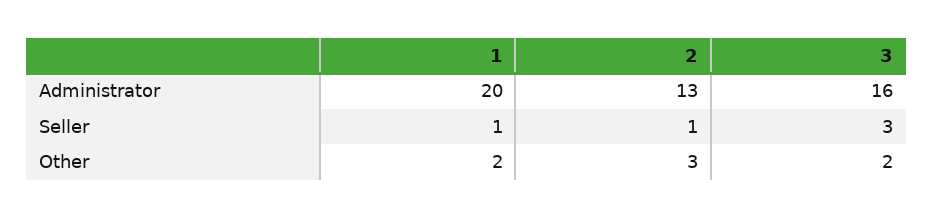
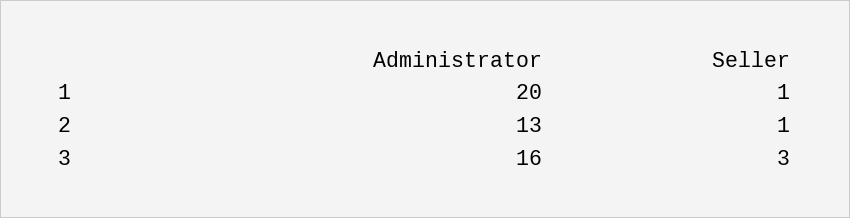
  {
    "1": {
      "Administrator": 20,
-     "Seller": 1,
+     "Seller": 1
-     "Other": 2
    },
    "2": {
      "Administrator": 13,
-     "Seller": 1,
+     "Seller": 1
-     "Other": 3
    },
    "3": {
      "Administrator": 16,
-     "Seller": 3,
+     "Seller": 3
-     "Other": 2
    }
  }

